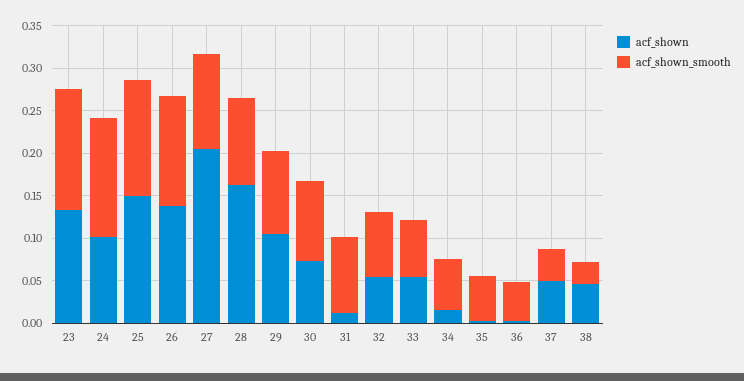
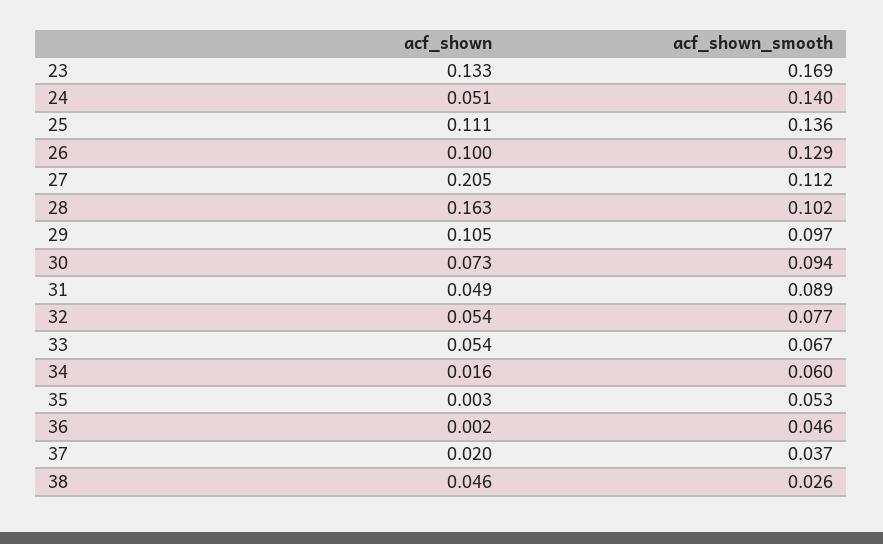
  {
    "acf_shown": {
      "23": 0.133,
-     "24": 0.1,
+     "24": 0.051,
-     "25": 0.15,
+     "25": 0.111,
-     "26": 0.14,
+     "26": 0.1,
      "27": 0.205,
      "28": 0.163,
      "29": 0.105,
      "30": 0.073,
-     "31": 0.01,
+     "31": 0.049,
      "32": 0.054,
      "33": 0.054,
      "34": 0.016,
      "35": 0.003,
      "36": 0.002,
-     "37": 0.05,
+     "37": 0.02,
      "38": 0.046
    },
    "acf_shown_smooth": {
-     "23": 0.14,
+     "23": 0.169,
      "24": 0.14,
      "25": 0.136,
      "26": 0.129,
      "27": 0.112,
      "28": 0.102,
      "29": 0.097,
      "30": 0.094,
      "31": 0.089,
      "32": 0.077,
      "33": 0.067,
      "34": 0.06,
      "35": 0.053,
      "36": 0.046,
      "37": 0.037,
      "38": 0.026
    }
  }

